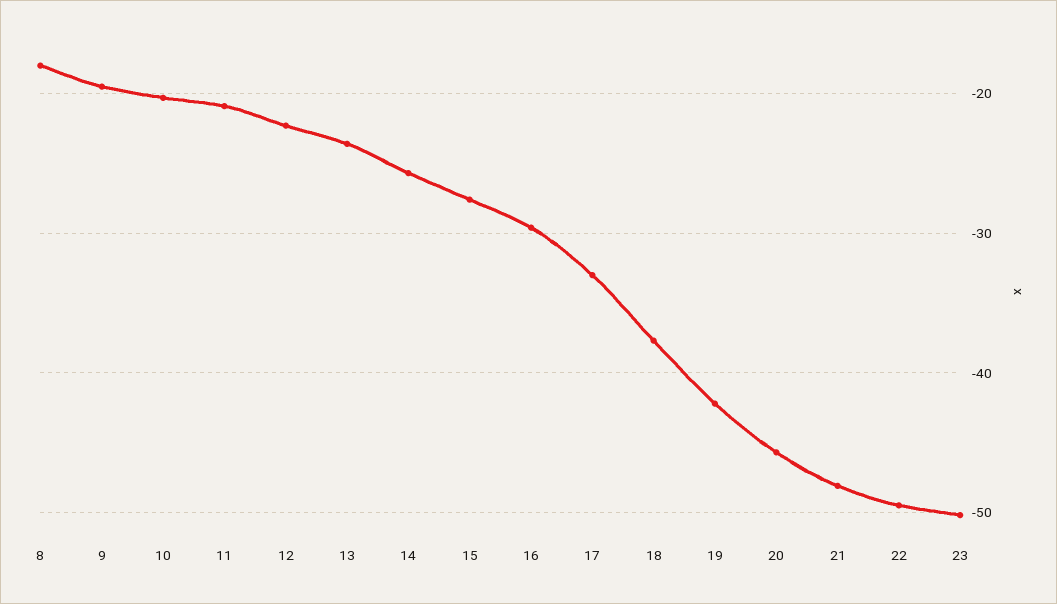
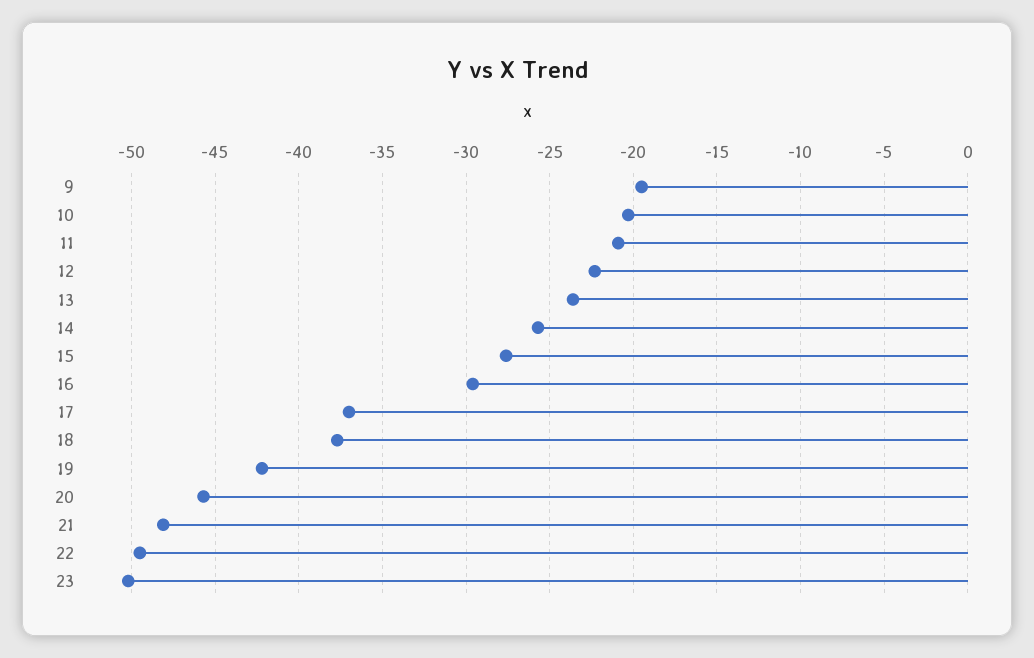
  {
-   "8": -18,
    "9": -19.5,
    "10": -20.5,
    "11": -21,
    "12": -22.5,
    "13": -23.5,
    "14": -25.5,
    "15": -27.5,
    "16": -29.5,
-   "17": -33,
+   "17": -37,
    "18": -37.5,
    "19": -42,
    "20": -45.5,
    "21": -48,
    "22": -49.5,
    "23": -50
  }

